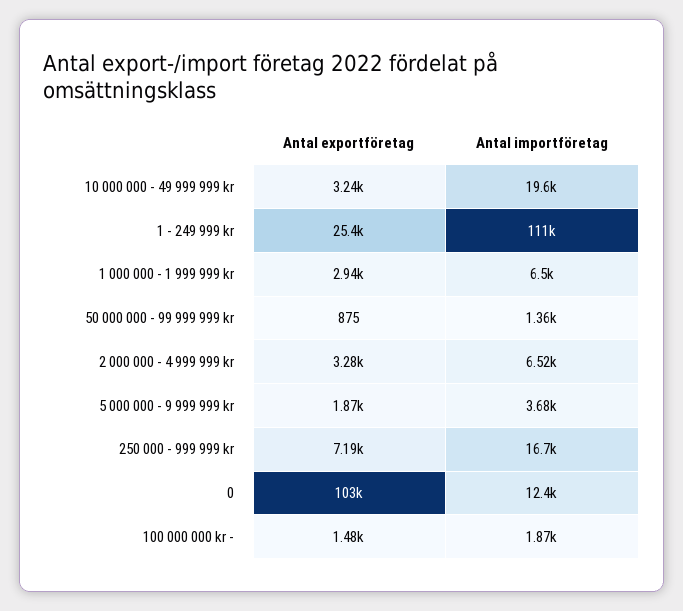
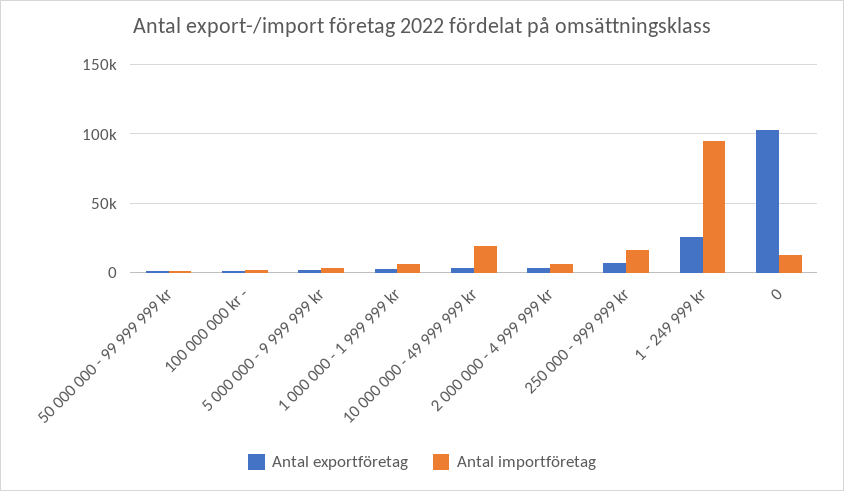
  {
    "Antal exportföretag": {
      "10 000 000 - 49 999 999 kr": 3240,
      "1 - 249 999 kr": 25400,
      "1 000 000 - 1 999 999 kr": 2940,
      "50 000 000 - 99 999 999 kr": 875,
      "2 000 000 - 4 999 999 kr": 3280,
      "5 000 000 - 9 999 999 kr": 1870,
      "250 000 - 999 999 kr": 7190,
      "0": 103000,
      "100 000 000 kr -": 1480
    },
    "Antal importföretag": {
      "10 000 000 - 49 999 999 kr": 19600,
-     "1 - 249 999 kr": 111000,
+     "1 - 249 999 kr": 95000,
      "1 000 000 - 1 999 999 kr": 6500,
      "50 000 000 - 99 999 999 kr": 1360,
      "2 000 000 - 4 999 999 kr": 6520,
      "5 000 000 - 9 999 999 kr": 3680,
      "250 000 - 999 999 kr": 16700,
      "0": 12400,
      "100 000 000 kr -": 1870
    }
  }

